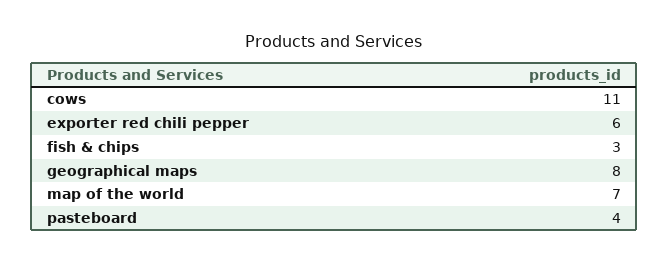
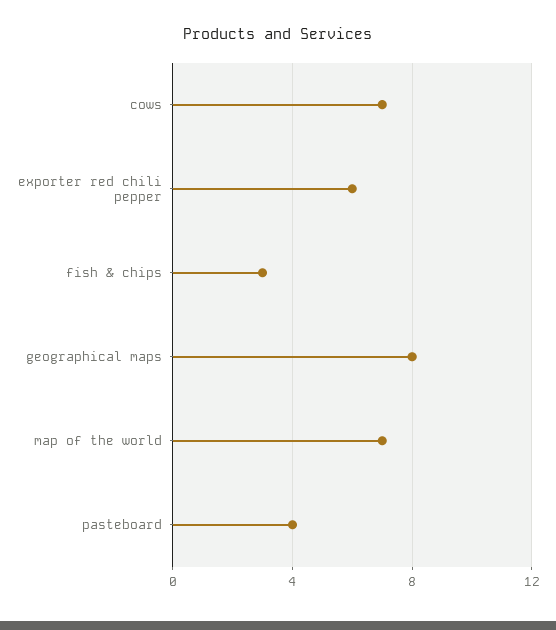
  {
-   "cows": 11,
+   "cows": 7,
    "exporter red chili pepper": 6,
    "fish & chips": 3,
    "geographical maps": 8,
    "map of the world": 7,
    "pasteboard": 4
  }

